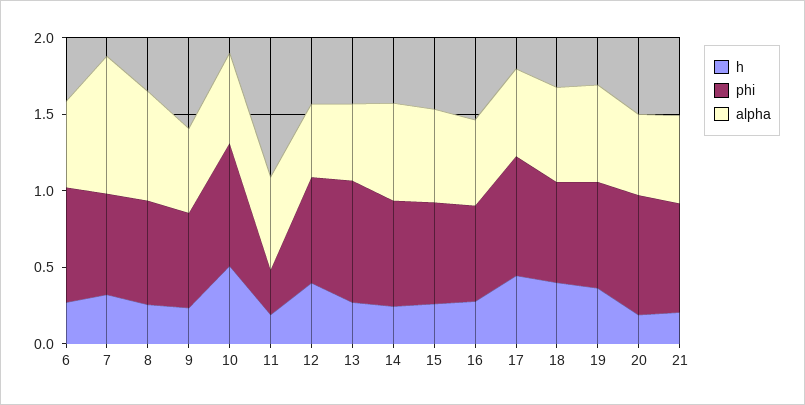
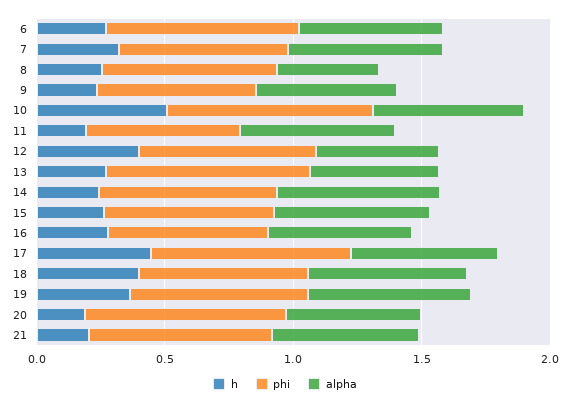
  {
    "h": {
      "6": 0.3,
      "7": 0.3,
      "8": 0.3,
      "9": 0.2,
      "10": 0.5,
      "11": 0.2,
      "12": 0.4,
      "13": 0.3,
      "14": 0.2,
      "15": 0.3,
      "16": 0.3,
      "17": 0.4,
      "18": 0.4,
      "19": 0.4,
      "20": 0.2,
      "21": 0.2
    },
    "phi": {
      "6": 0.8,
      "7": 0.7,
      "8": 0.7,
      "9": 0.6,
      "10": 0.8,
-     "11": 0.3,
+     "11": 0.6,
      "12": 0.7,
      "13": 0.8,
      "14": 0.7,
      "15": 0.7,
      "16": 0.6,
      "17": 0.8,
      "18": 0.7,
      "19": 0.7,
      "20": 0.8,
      "21": 0.7
    },
    "alpha": {
      "6": 0.6,
-     "7": 0.9,
+     "7": 0.6,
-     "8": 0.7,
+     "8": 0.4,
      "9": 0.6,
      "10": 0.6,
      "11": 0.6,
      "12": 0.5,
      "13": 0.5,
      "14": 0.6,
      "15": 0.6,
      "16": 0.6,
      "17": 0.6,
      "18": 0.6,
      "19": 0.6,
      "20": 0.5,
      "21": 0.6
    }
  }

